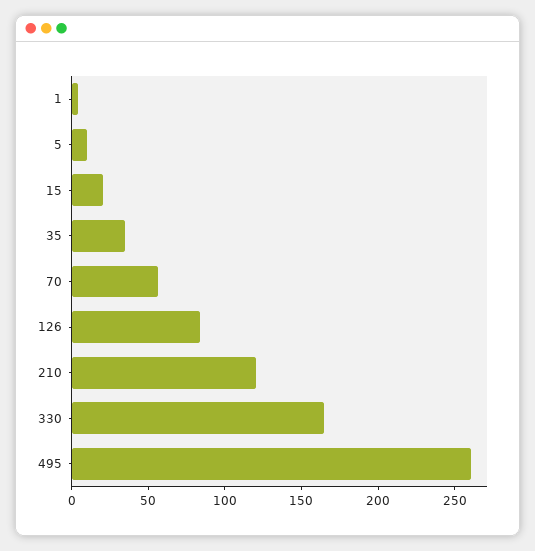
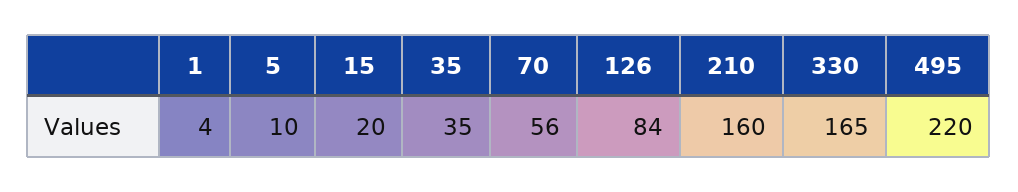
  {
    "1": 4,
    "5": 10,
    "15": 20,
    "35": 35,
    "70": 56,
    "126": 84,
-   "210": 120,
+   "210": 160,
    "330": 165,
-   "495": 260
+   "495": 220
  }

